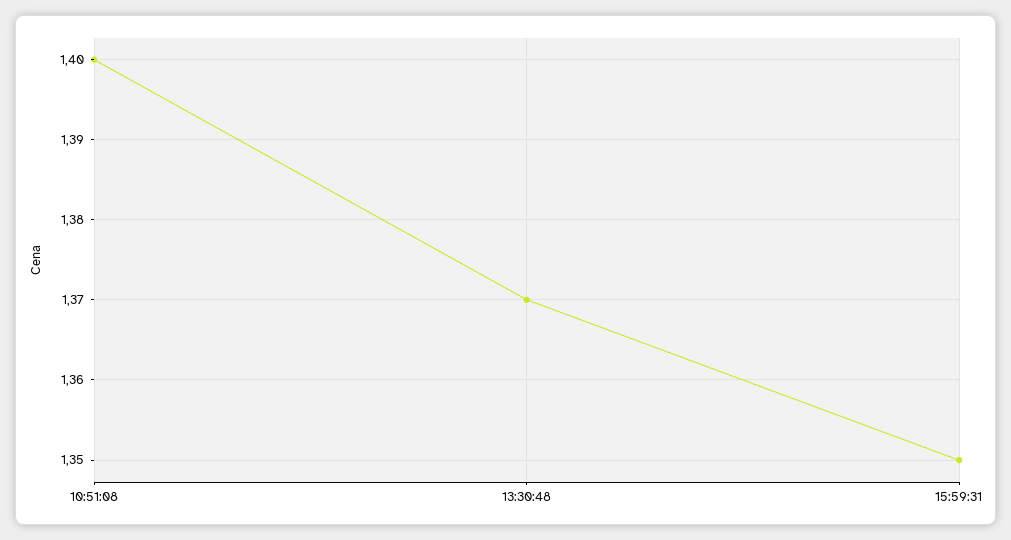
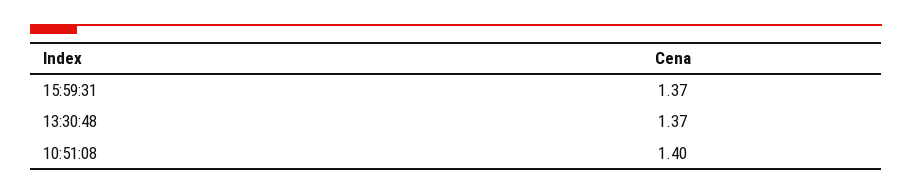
  {
    "10:51:08": 1.4,
    "13:30:48": 1.37,
-   "15:59:31": 1.35
+   "15:59:31": 1.37
  }

